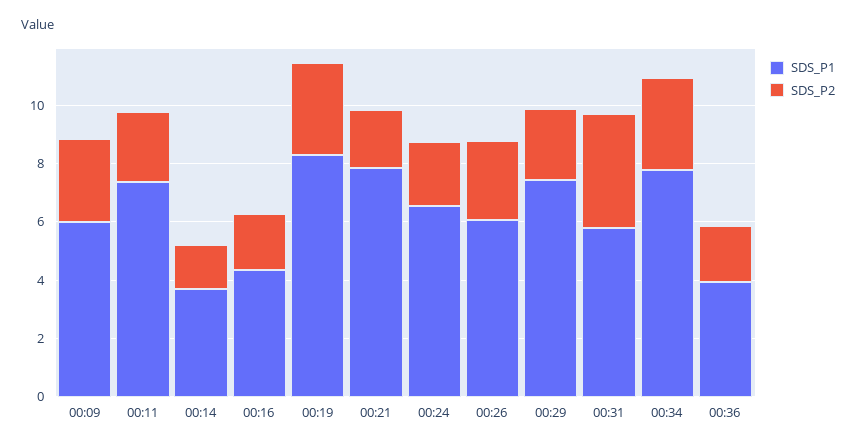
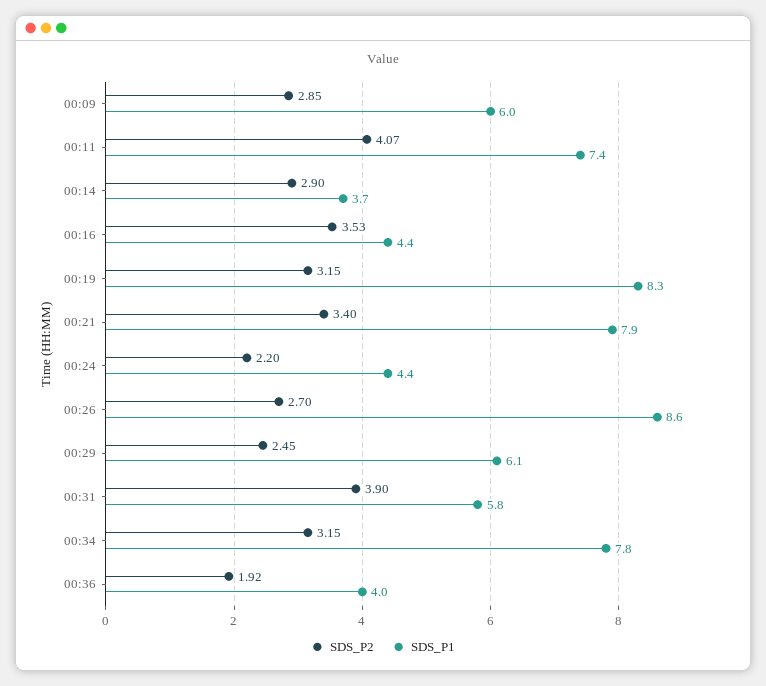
  {
    "SDS_P1": {
      "00:09": 6,
      "00:11": 7.4,
      "00:14": 3.7,
      "00:16": 4.4,
      "00:19": 8.3,
      "00:21": 7.9,
-     "00:24": 6.5,
+     "00:24": 4.4,
-     "00:26": 6,
+     "00:26": 8.6,
-     "00:29": 7.5,
+     "00:29": 6.1,
      "00:31": 5.8,
      "00:34": 7.8,
      "00:36": 4
    },
    "SDS_P2": {
      "00:09": 2.85,
-     "00:11": 2.5,
+     "00:11": 4.07,
-     "00:14": 1.5,
+     "00:14": 2.9,
-     "00:16": 2,
+     "00:16": 3.53,
      "00:19": 3.15,
-     "00:21": 2,
+     "00:21": 3.4,
      "00:24": 2.2,
      "00:26": 2.7,
      "00:29": 2.45,
      "00:31": 3.9,
      "00:34": 3.15,
      "00:36": 1.92
    }
  }

